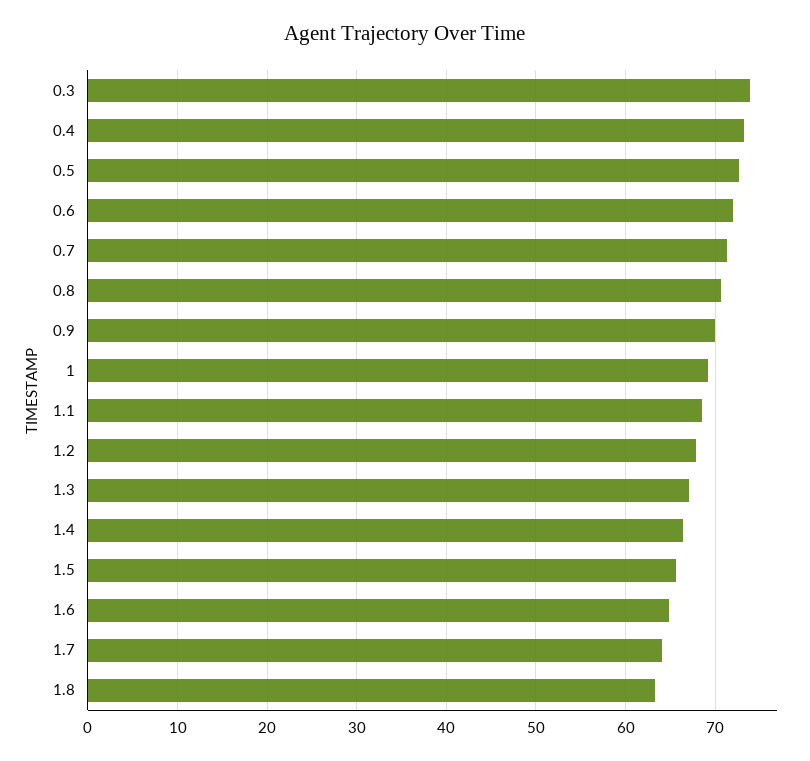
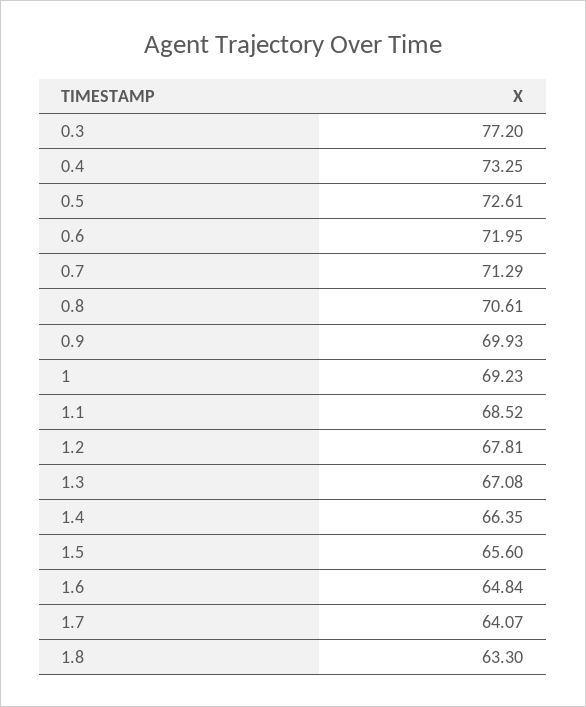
  {
-   "0.3": 74,
+   "0.3": 77.2,
    "0.4": 73.25,
    "0.5": 72.61,
    "0.6": 71.95,
    "0.7": 71.29,
    "0.8": 70.61,
    "0.9": 69.93,
    "1": 69.23,
    "1.1": 68.52,
    "1.2": 67.81,
    "1.3": 67.08,
    "1.4": 66.35,
    "1.5": 65.6,
    "1.6": 64.84,
    "1.7": 64.07,
    "1.8": 63.3
  }

